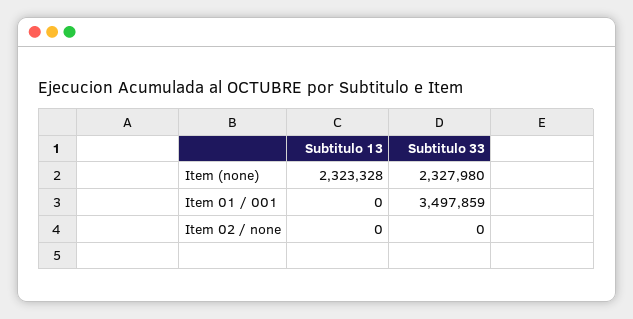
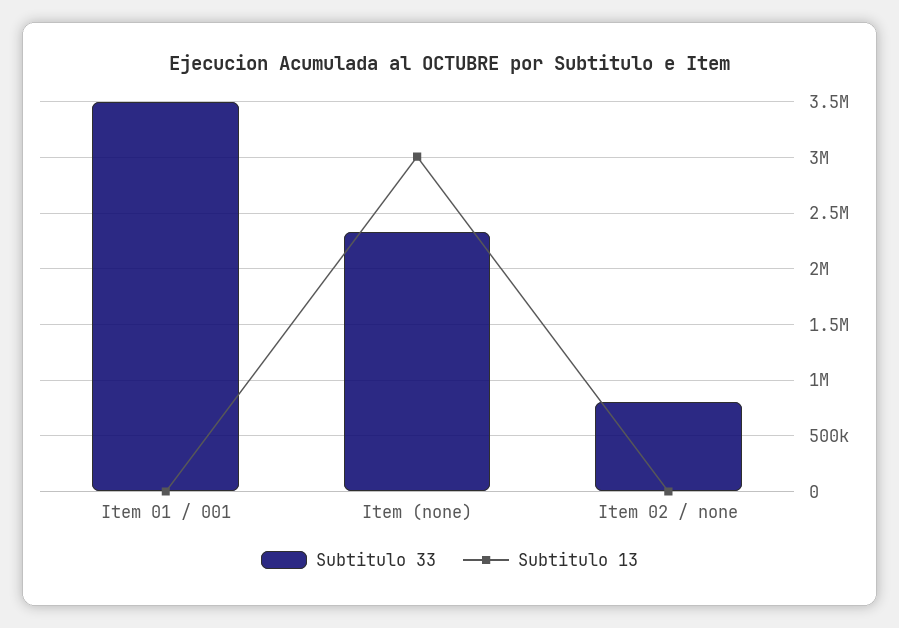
  {
    "Subtitulo 13": {
-     "Item (none)": 2323328,
+     "Item (none)": 3000000,
      "Item 01 / 001": 0,
      "Item 02 / none": 0
    },
    "Subtitulo 33": {
      "Item (none)": 2327980,
      "Item 01 / 001": 3497859,
-     "Item 02 / none": 0
+     "Item 02 / none": 800000
    }
  }

